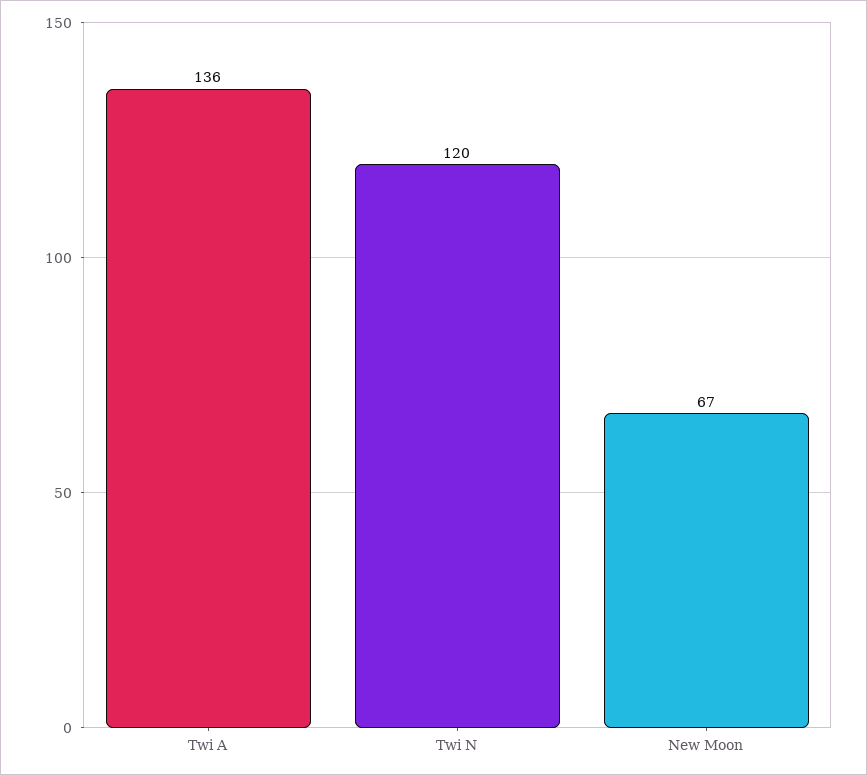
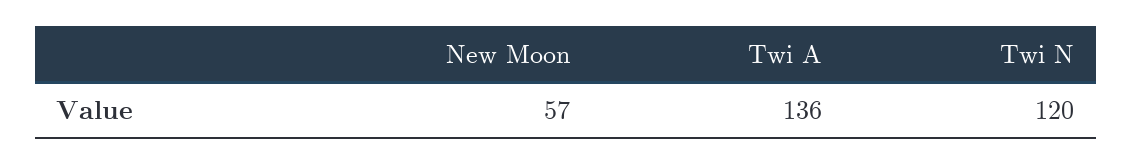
  {
    "Twi A": 136,
    "Twi N": 120,
-   "New Moon": 67
+   "New Moon": 57
  }

